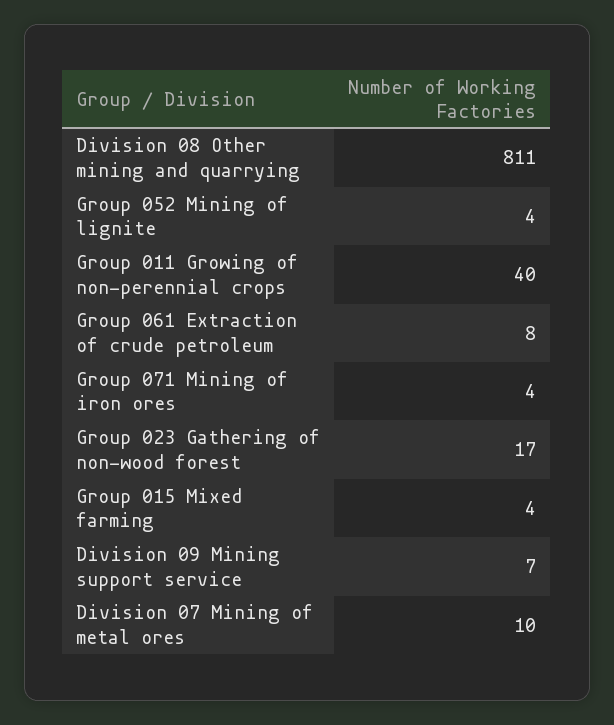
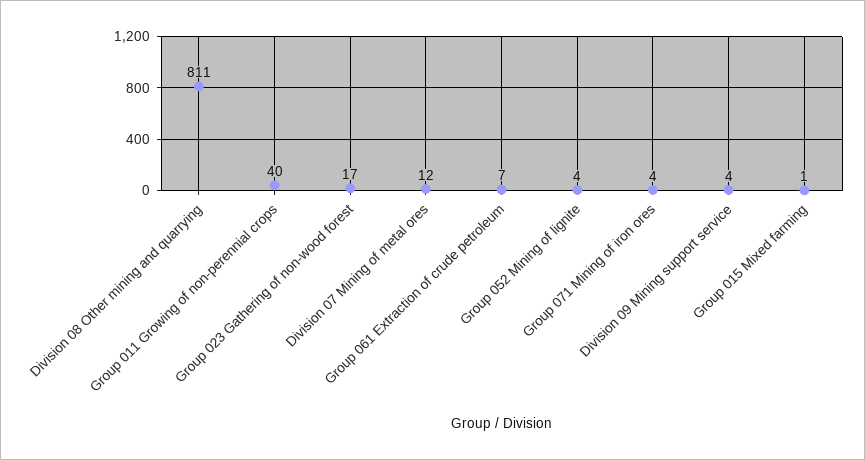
  {
    "Division 08 Other mining and quarrying": 811,
    "Group 052 Mining of lignite": 4,
    "Group 011 Growing of non-perennial crops": 40,
-   "Group 061 Extraction of crude petroleum": 8,
+   "Group 061 Extraction of crude petroleum": 7,
    "Group 071 Mining of iron ores": 4,
    "Group 023 Gathering of non-wood forest": 17,
-   "Group 015 Mixed farming": 4,
+   "Group 015 Mixed farming": 1,
-   "Division 09 Mining support service": 7,
+   "Division 09 Mining support service": 4,
-   "Division 07 Mining of metal ores": 10
+   "Division 07 Mining of metal ores": 12
  }

